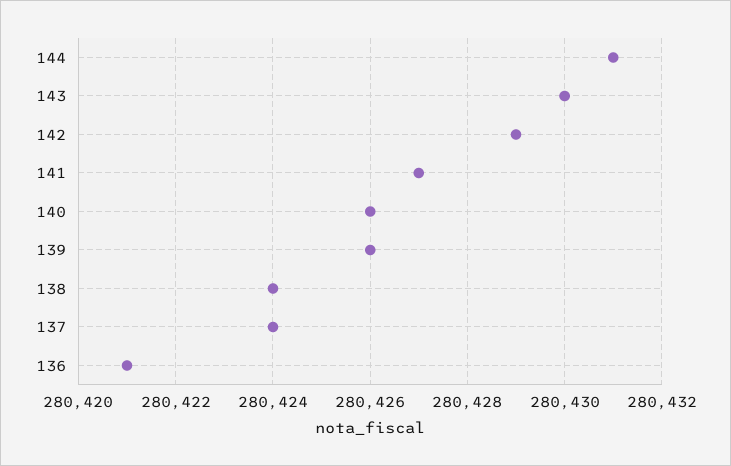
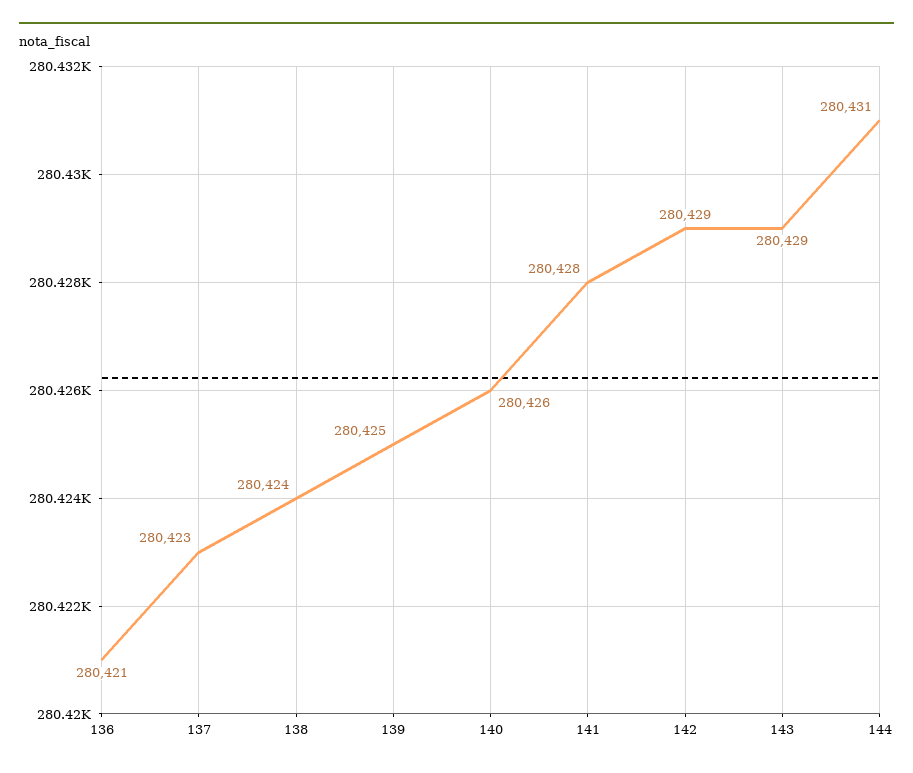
  {
    "144": 280431,
-   "143": 280430,
+   "143": 280429,
    "142": 280429,
-   "141": 280427,
+   "141": 280428,
    "140": 280426,
-   "139": 280426,
+   "139": 280425,
    "138": 280424,
-   "137": 280424,
+   "137": 280423,
    "136": 280421
  }

